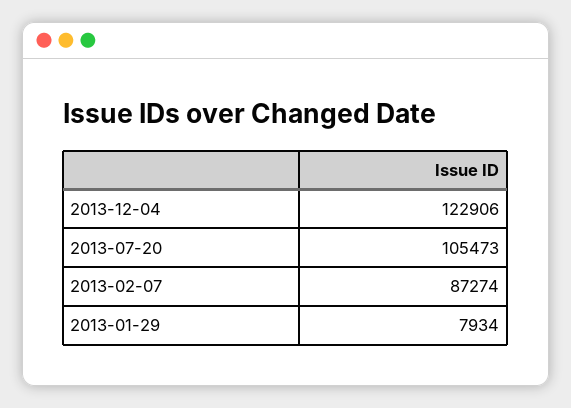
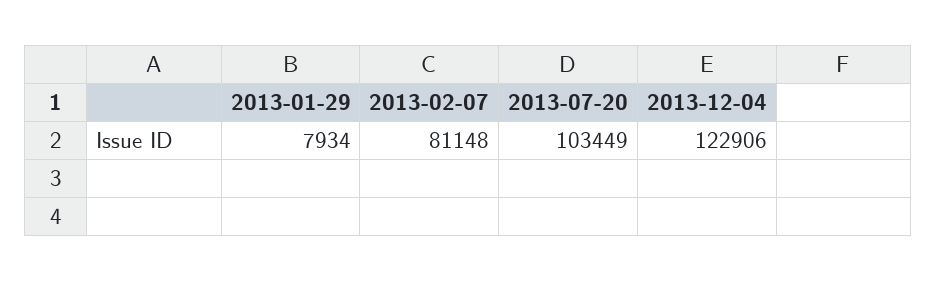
  {
    "2013-12-04": 122906,
-   "2013-07-20": 105473,
+   "2013-07-20": 103449,
-   "2013-02-07": 87274,
+   "2013-02-07": 81148,
    "2013-01-29": 7934
  }

